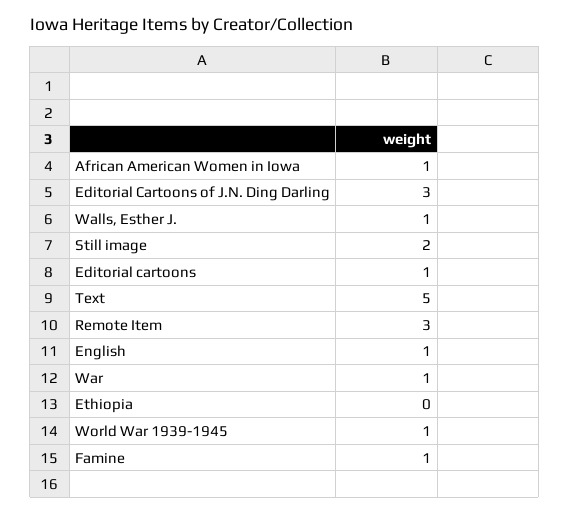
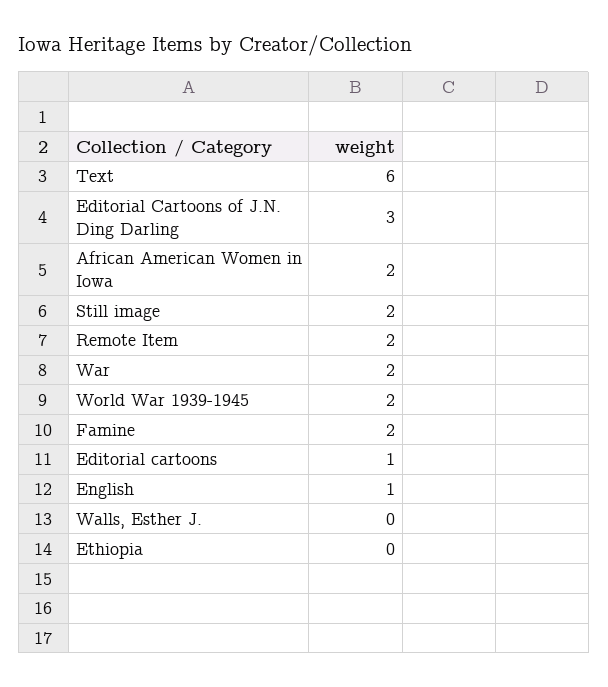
  {
-   "African American Women in Iowa": 1,
+   "African American Women in Iowa": 2,
    "Editorial Cartoons of J.N. Ding Darling": 3,
-   "Walls, Esther J.": 1,
+   "Walls, Esther J.": 0,
    "Still image": 2,
    "Editorial cartoons": 1,
-   "Text": 5,
+   "Text": 6,
-   "Remote Item": 3,
+   "Remote Item": 2,
    "English": 1,
-   "War": 1,
+   "War": 2,
    "Ethiopia": 0,
-   "World War 1939-1945": 1,
+   "World War 1939-1945": 2,
-   "Famine": 1
+   "Famine": 2
  }

